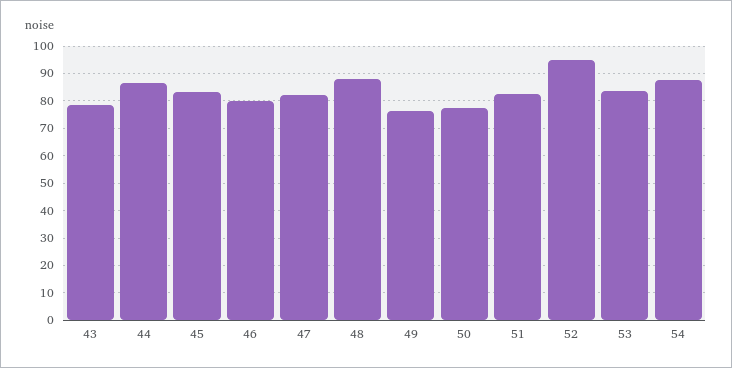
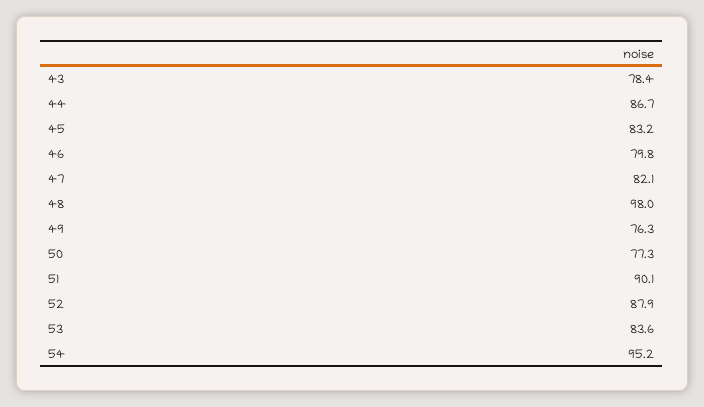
  {
    "43": 78.4,
    "44": 86.7,
    "45": 83.2,
    "46": 79.8,
    "47": 82.1,
-   "48": 87.5,
+   "48": 98,
    "49": 76.3,
    "50": 77.3,
-   "51": 82.5,
+   "51": 90.1,
-   "52": 95,
+   "52": 87.9,
    "53": 83.6,
-   "54": 87.5
+   "54": 95.2
  }

